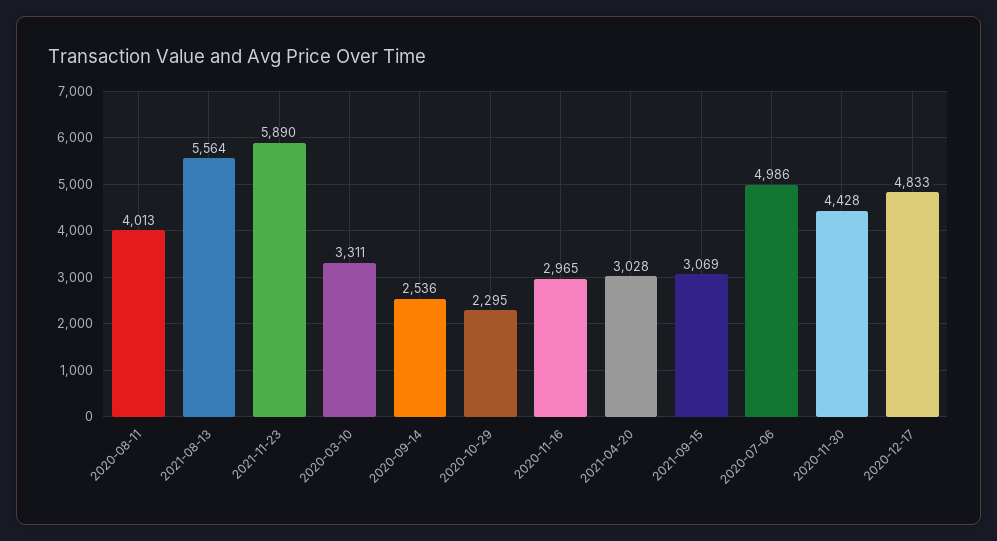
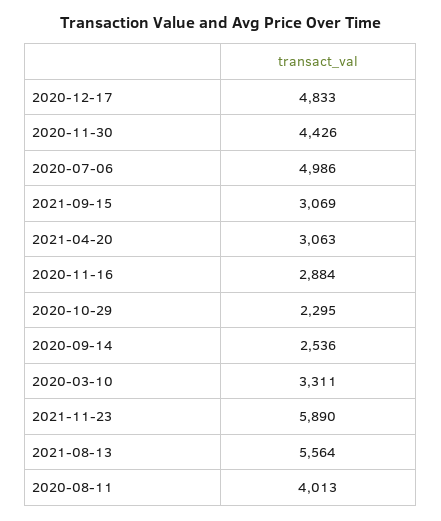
  {
    "2020-08-11": 4013,
    "2021-08-13": 5564,
    "2021-11-23": 5890,
    "2020-03-10": 3311,
    "2020-09-14": 2536,
    "2020-10-29": 2295,
-   "2020-11-16": 2965,
+   "2020-11-16": 2884,
-   "2021-04-20": 3028,
+   "2021-04-20": 3063,
    "2021-09-15": 3069,
    "2020-07-06": 4986,
-   "2020-11-30": 4428,
+   "2020-11-30": 4426,
    "2020-12-17": 4833
  }

